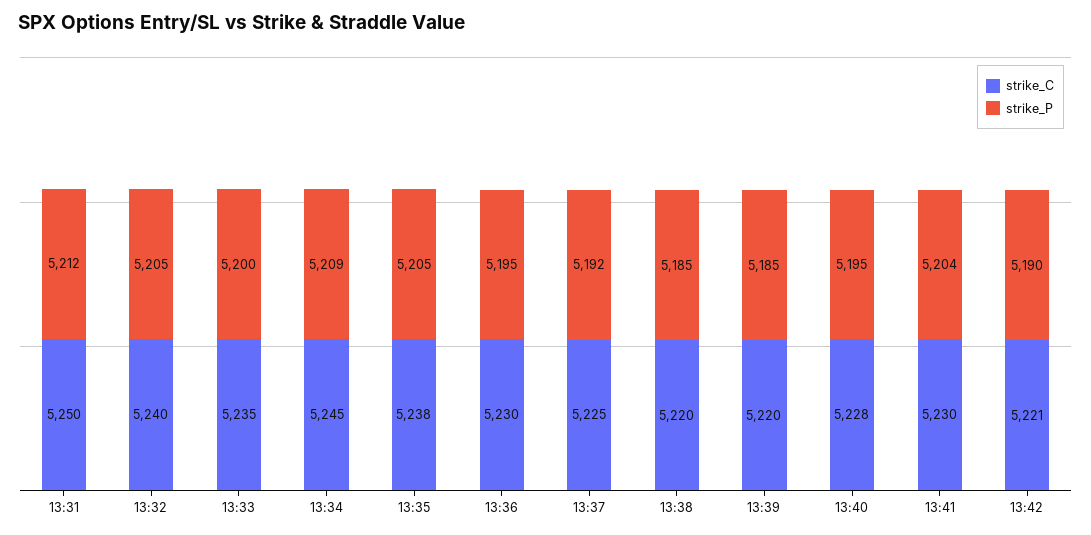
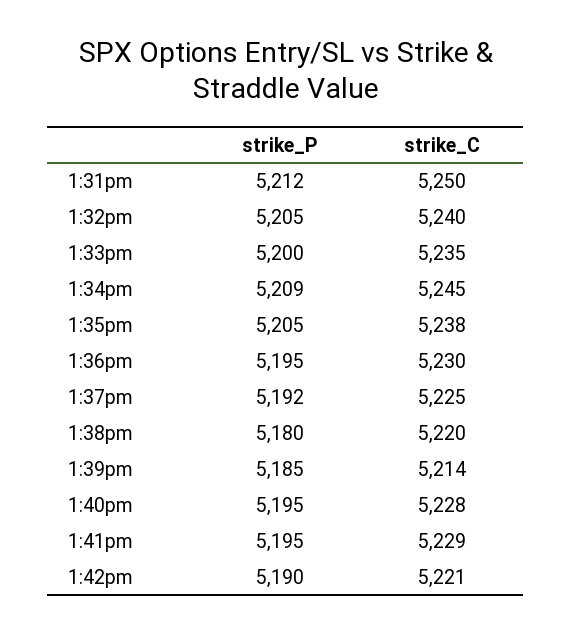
  {
    "strike_C": {
      "13:31": 5250,
      "13:32": 5240,
      "13:33": 5235,
      "13:34": 5245,
      "13:35": 5238,
      "13:36": 5230,
      "13:37": 5225,
      "13:38": 5220,
-     "13:39": 5220,
+     "13:39": 5214,
      "13:40": 5228,
-     "13:41": 5230,
+     "13:41": 5229,
      "13:42": 5221
    },
    "strike_P": {
      "13:31": 5212,
      "13:32": 5205,
      "13:33": 5200,
      "13:34": 5209,
      "13:35": 5205,
      "13:36": 5195,
      "13:37": 5192,
-     "13:38": 5185,
+     "13:38": 5180,
      "13:39": 5185,
      "13:40": 5195,
-     "13:41": 5204,
+     "13:41": 5195,
      "13:42": 5190
    }
  }

